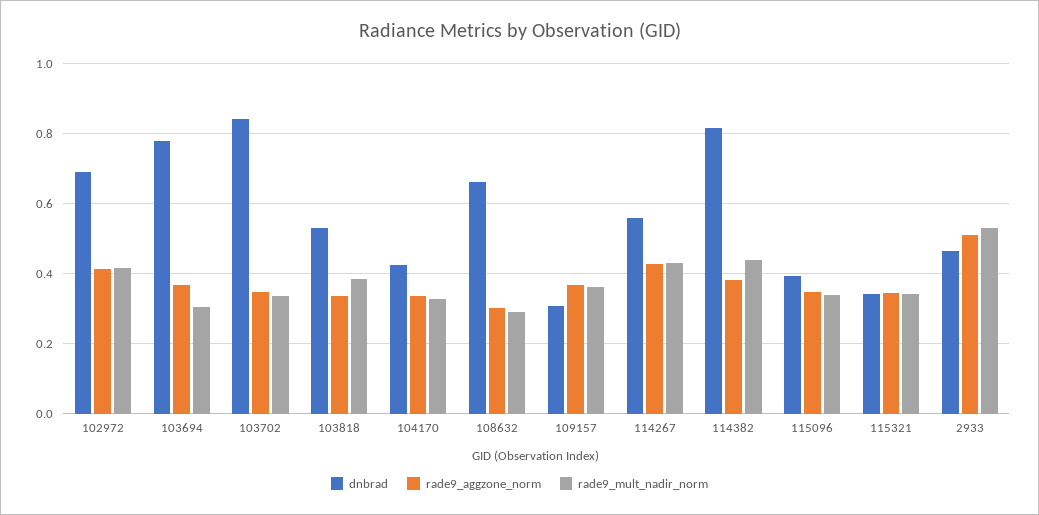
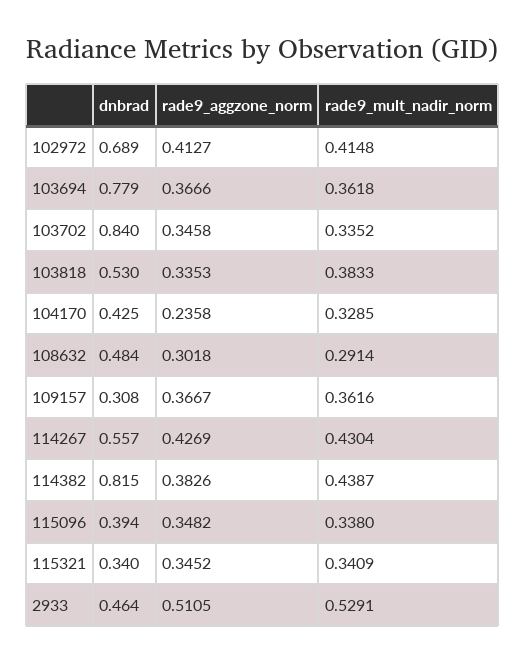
  {
    "dnbrad": {
      "102972": 0.689,
      "103694": 0.779,
      "103702": 0.84,
      "103818": 0.53,
      "104170": 0.425,
-     "108632": 0.66,
+     "108632": 0.484,
      "109157": 0.308,
      "114267": 0.557,
      "114382": 0.815,
      "115096": 0.394,
      "115321": 0.34,
      "2933": 0.464
    },
    "rade9_aggzone_norm": {
      "102972": 0.4127,
      "103694": 0.3666,
      "103702": 0.3458,
      "103818": 0.3353,
-     "104170": 0.34,
+     "104170": 0.2358,
      "108632": 0.3018,
      "109157": 0.3667,
      "114267": 0.4269,
      "114382": 0.3826,
      "115096": 0.3482,
      "115321": 0.3452,
      "2933": 0.5105
    },
    "rade9_mult_nadir_norm": {
      "102972": 0.4148,
-     "103694": 0.3,
+     "103694": 0.3618,
      "103702": 0.3352,
      "103818": 0.3833,
      "104170": 0.3285,
      "108632": 0.2914,
      "109157": 0.3616,
      "114267": 0.4304,
      "114382": 0.4387,
      "115096": 0.338,
      "115321": 0.3409,
      "2933": 0.5291
    }
  }

